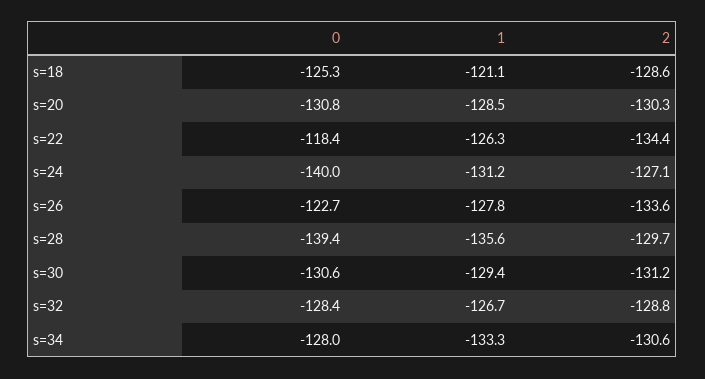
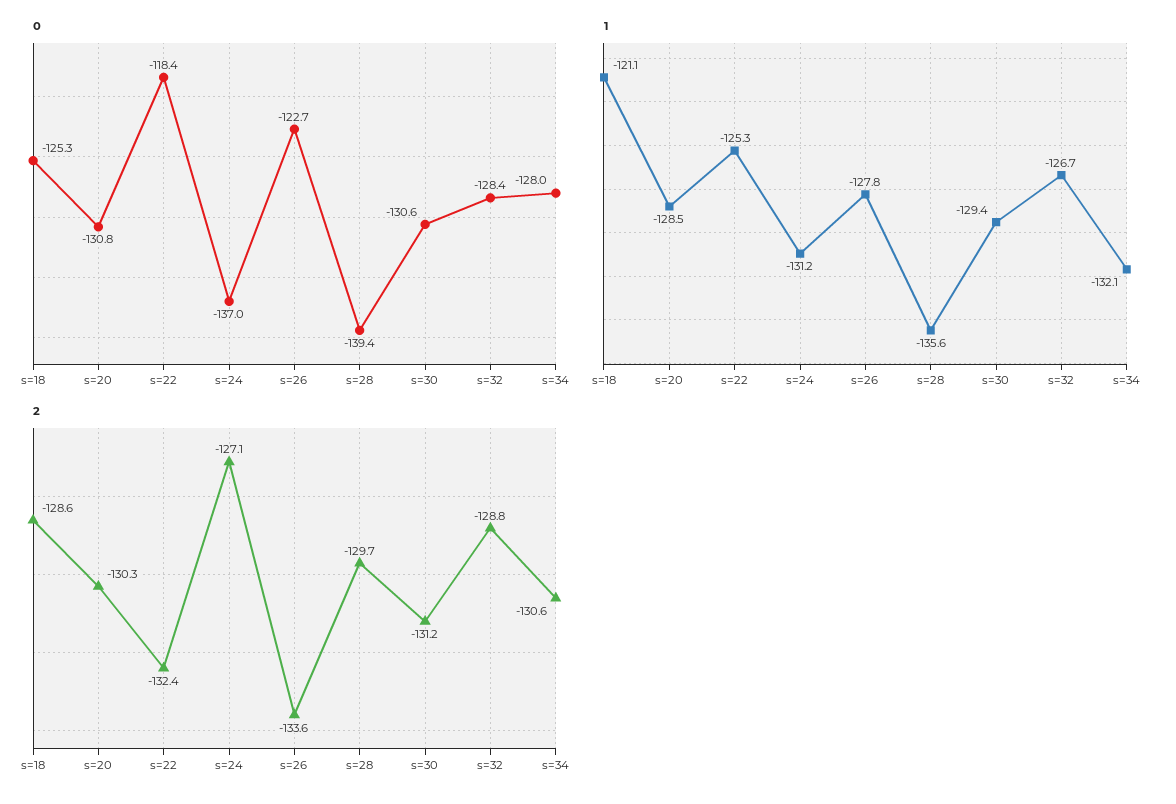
  {
    "0": {
      "s=18": -125.3,
      "s=20": -130.8,
      "s=22": -118.4,
-     "s=24": -140,
+     "s=24": -137,
      "s=26": -122.7,
      "s=28": -139.4,
      "s=30": -130.6,
      "s=32": -128.4,
      "s=34": -128
    },
    "1": {
      "s=18": -121.1,
      "s=20": -128.5,
-     "s=22": -126.3,
+     "s=22": -125.3,
      "s=24": -131.2,
      "s=26": -127.8,
      "s=28": -135.6,
      "s=30": -129.4,
      "s=32": -126.7,
-     "s=34": -133.3
+     "s=34": -132.1
    },
    "2": {
      "s=18": -128.6,
      "s=20": -130.3,
-     "s=22": -134.4,
+     "s=22": -132.4,
      "s=24": -127.1,
      "s=26": -133.6,
      "s=28": -129.7,
      "s=30": -131.2,
      "s=32": -128.8,
      "s=34": -130.6
    }
  }

